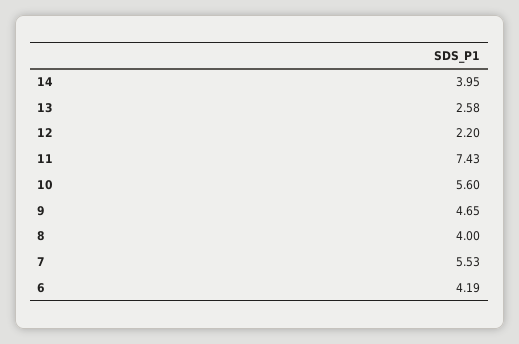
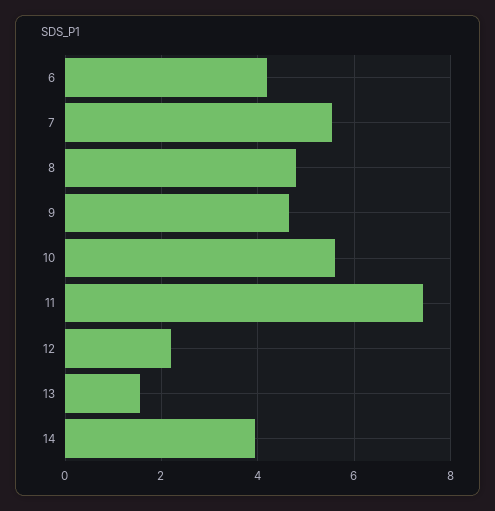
  {
    "14": 3.95,
-   "13": 2.58,
+   "13": 1.6,
    "12": 2.2,
    "11": 7.43,
    "10": 5.6,
    "9": 4.65,
-   "8": 4,
+   "8": 4.8,
    "7": 5.53,
    "6": 4.19
  }

